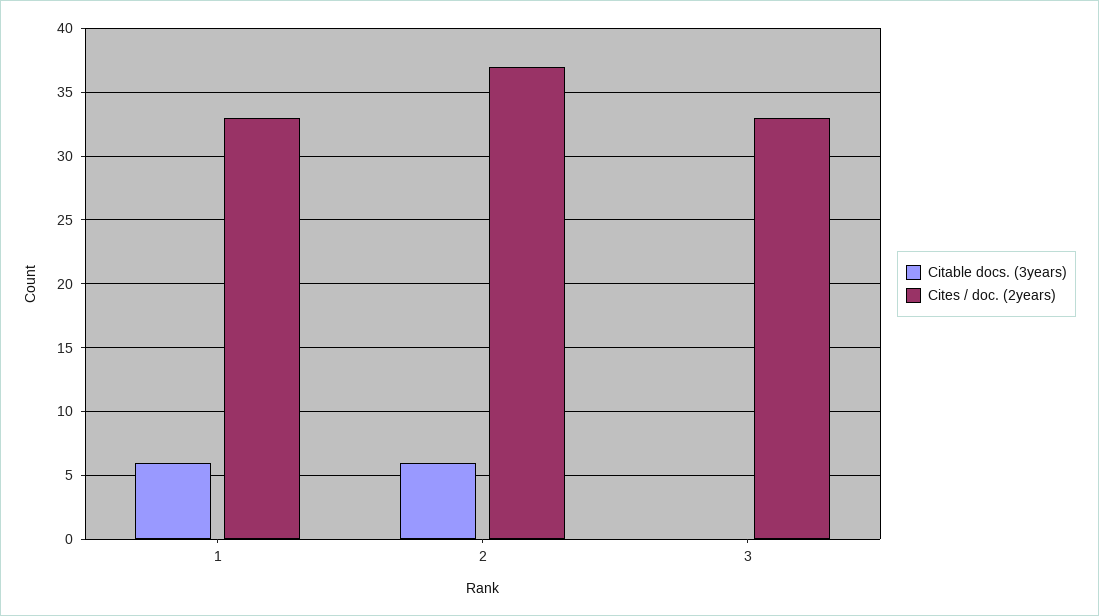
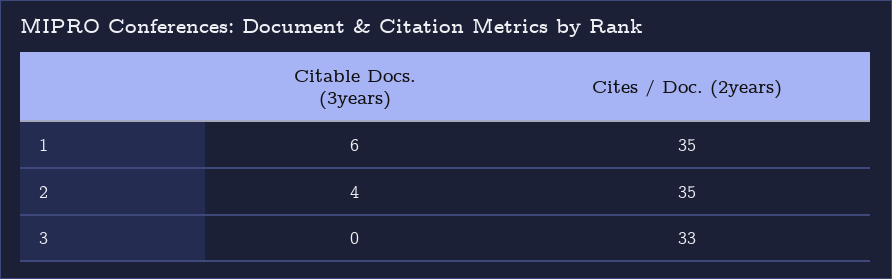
  {
    "Citable docs. (3years)": {
      "1": 6,
-     "2": 6,
+     "2": 4,
      "3": 0
    },
    "Cites / doc. (2years)": {
-     "1": 33,
+     "1": 35,
-     "2": 37,
+     "2": 35,
      "3": 33
    }
  }

